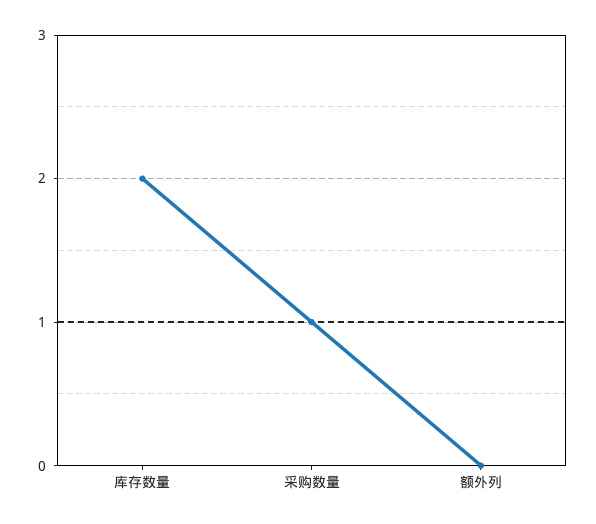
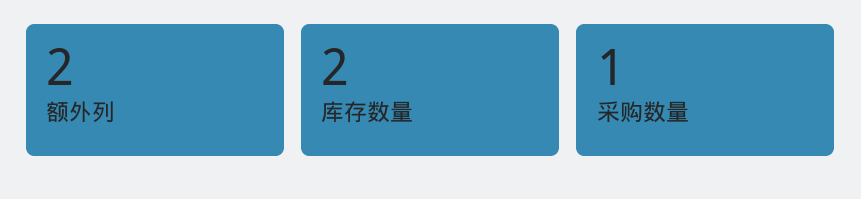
  {
    "库存数量": 2,
    "采购数量": 1,
-   "额外列": 0
+   "额外列": 2
  }

